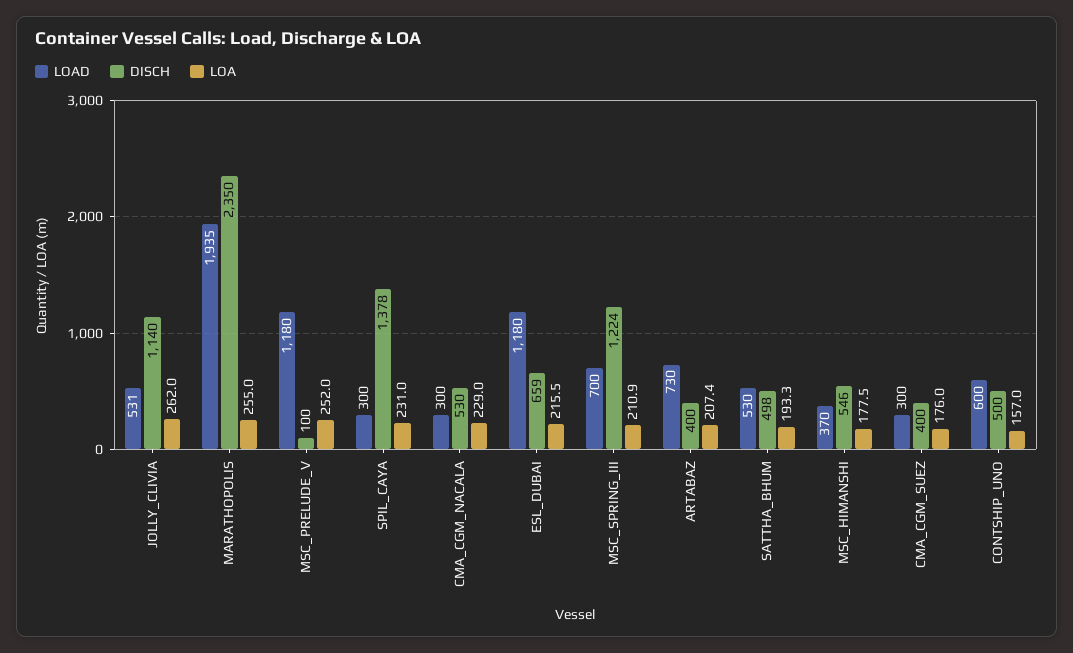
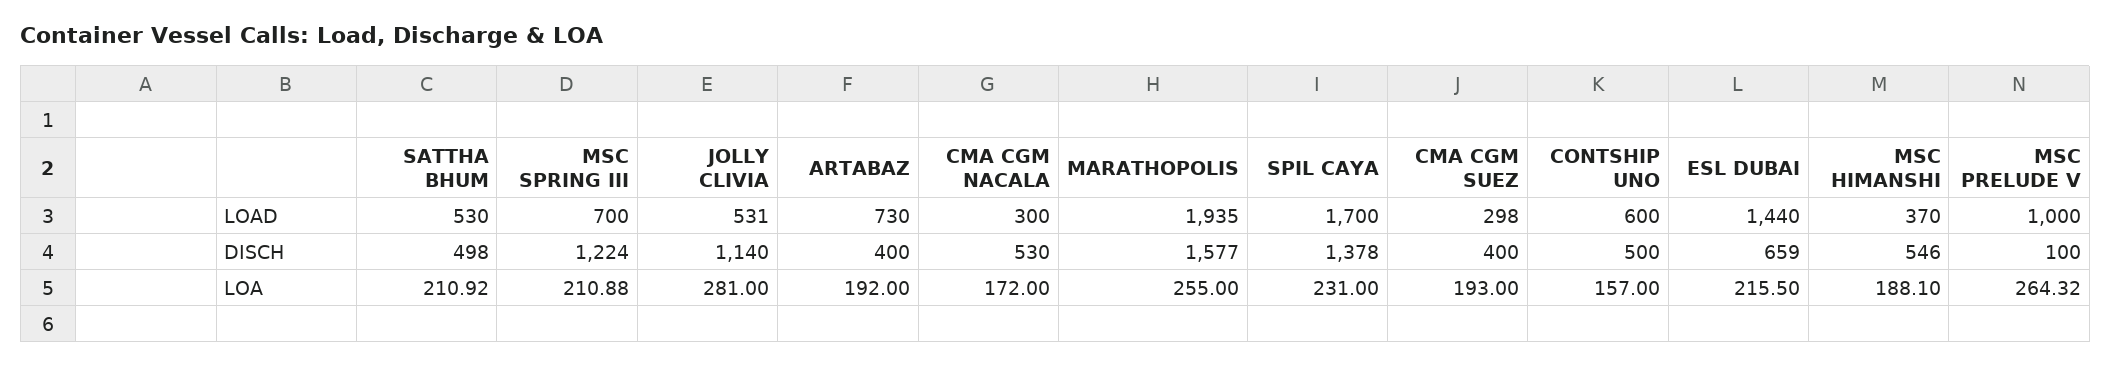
  {
    "LOAD": {
      "JOLLY_CLIVIA": 531,
      "MARATHOPOLIS": 1935,
-     "MSC_PRELUDE_V": 1180,
+     "MSC_PRELUDE_V": 1000,
-     "SPIL_CAYA": 300,
+     "SPIL_CAYA": 1700,
      "CMA_CGM_NACALA": 300,
-     "ESL_DUBAI": 1180,
+     "ESL_DUBAI": 1440,
      "MSC_SPRING_III": 700,
      "ARTABAZ": 730,
      "SATTHA_BHUM": 530,
      "MSC_HIMANSHI": 370,
-     "CMA_CGM_SUEZ": 300,
+     "CMA_CGM_SUEZ": 298,
      "CONTSHIP_UNO": 600
    },
    "DISCH": {
      "JOLLY_CLIVIA": 1140,
-     "MARATHOPOLIS": 2350,
+     "MARATHOPOLIS": 1577,
      "MSC_PRELUDE_V": 100,
      "SPIL_CAYA": 1378,
      "CMA_CGM_NACALA": 530,
      "ESL_DUBAI": 659,
      "MSC_SPRING_III": 1224,
      "ARTABAZ": 400,
      "SATTHA_BHUM": 498,
      "MSC_HIMANSHI": 546,
      "CMA_CGM_SUEZ": 400,
      "CONTSHIP_UNO": 500
    },
    "LOA": {
-     "JOLLY_CLIVIA": 262,
+     "JOLLY_CLIVIA": 281,
      "MARATHOPOLIS": 255,
-     "MSC_PRELUDE_V": 252,
+     "MSC_PRELUDE_V": 264.32,
      "SPIL_CAYA": 231,
-     "CMA_CGM_NACALA": 229,
+     "CMA_CGM_NACALA": 172,
      "ESL_DUBAI": 215.5,
      "MSC_SPRING_III": 210.88,
-     "ARTABAZ": 207.4,
+     "ARTABAZ": 192,
-     "SATTHA_BHUM": 193.3,
+     "SATTHA_BHUM": 210.92,
-     "MSC_HIMANSHI": 177.5,
+     "MSC_HIMANSHI": 188.1,
-     "CMA_CGM_SUEZ": 176,
+     "CMA_CGM_SUEZ": 193,
      "CONTSHIP_UNO": 157
    }
  }

